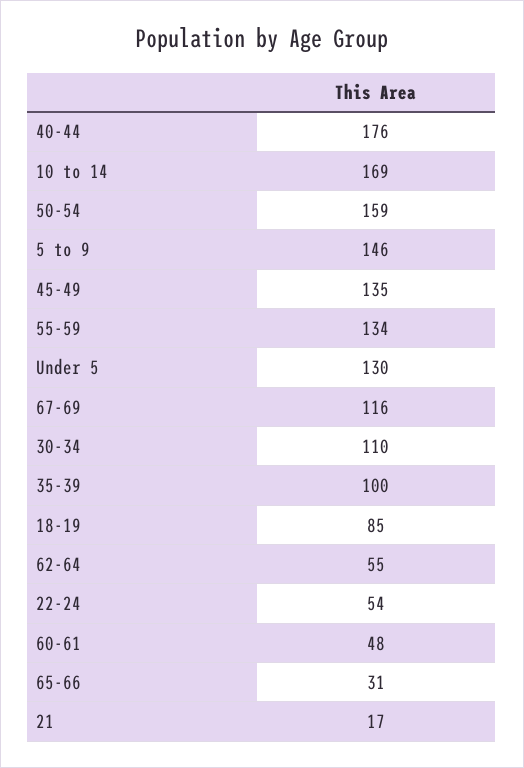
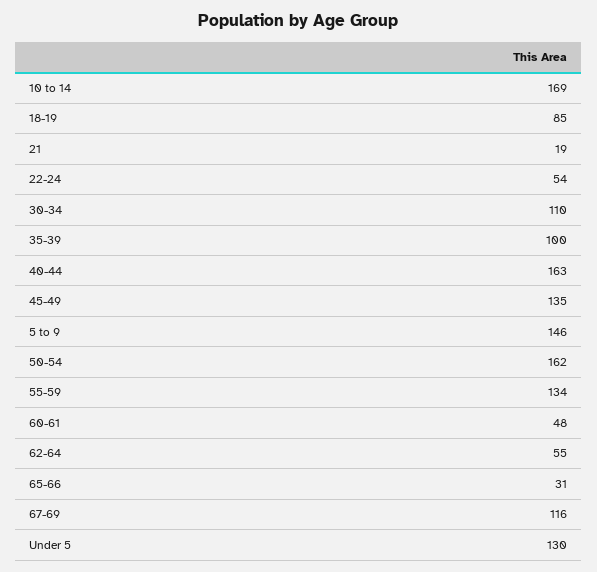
  {
-   "40-44": 176,
+   "40-44": 163,
    "10 to 14": 169,
-   "50-54": 159,
+   "50-54": 162,
    "5 to 9": 146,
    "45-49": 135,
    "55-59": 134,
    "Under 5": 130,
    "67-69": 116,
    "30-34": 110,
    "35-39": 100,
    "18-19": 85,
    "62-64": 55,
    "22-24": 54,
    "60-61": 48,
    "65-66": 31,
-   "21": 17
+   "21": 19
  }

